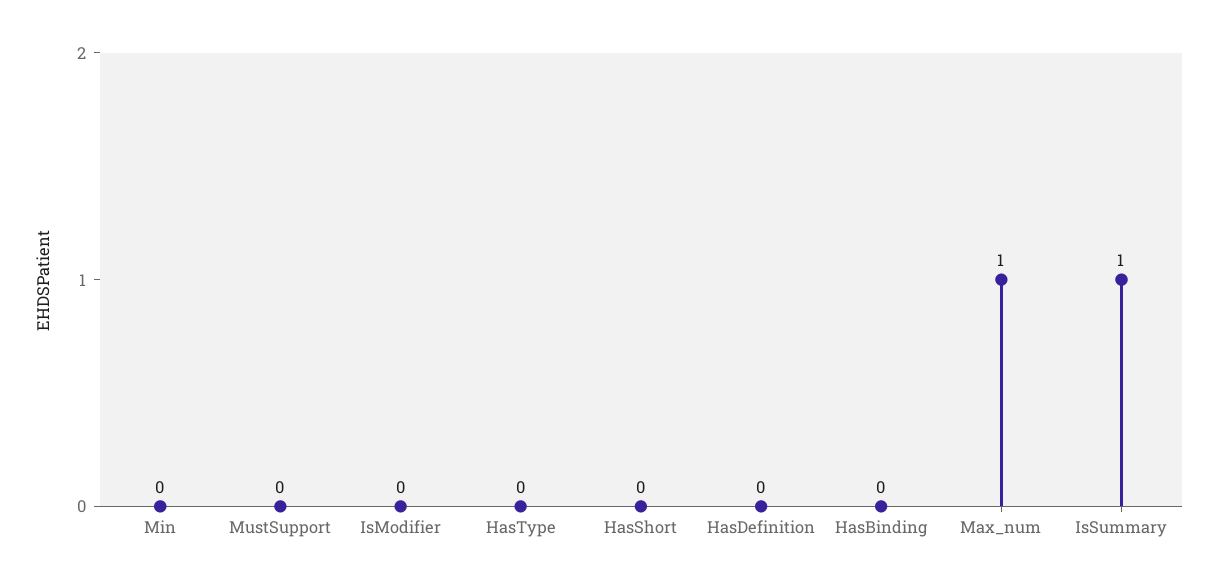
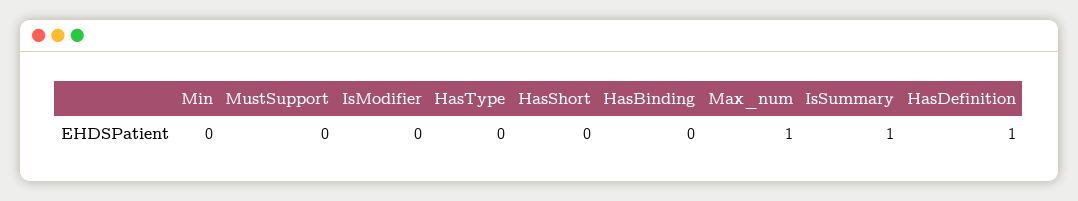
  {
    "Min": 0,
    "MustSupport": 0,
    "IsModifier": 0,
    "HasType": 0,
    "HasShort": 0,
-   "HasDefinition": 0,
+   "HasDefinition": 1,
    "HasBinding": 0,
    "Max_num": 1,
    "IsSummary": 1
  }

